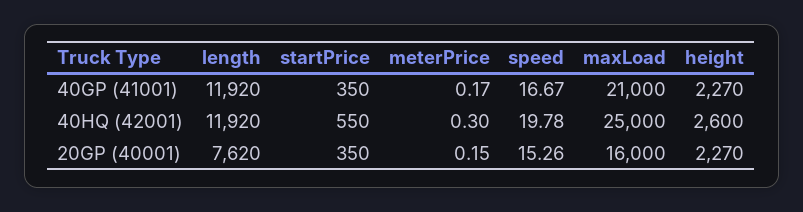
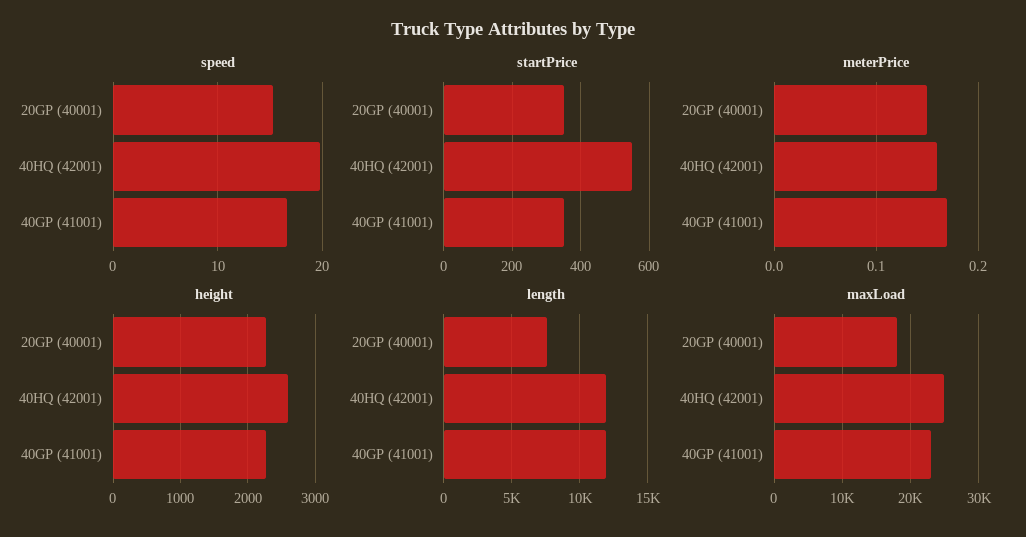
  {
    "length": {
      "40GP (41001)": 11920,
      "40HQ (42001)": 11920,
      "20GP (40001)": 7620
    },
    "startPrice": {
      "40GP (41001)": 350,
      "40HQ (42001)": 550,
      "20GP (40001)": 350
    },
    "meterPrice": {
      "40GP (41001)": 0.17,
-     "40HQ (42001)": 0.3,
+     "40HQ (42001)": 0.16,
      "20GP (40001)": 0.15
    },
    "speed": {
      "40GP (41001)": 16.67,
      "40HQ (42001)": 19.78,
      "20GP (40001)": 15.26
    },
    "maxLoad": {
-     "40GP (41001)": 21000,
+     "40GP (41001)": 23000,
      "40HQ (42001)": 25000,
-     "20GP (40001)": 16000
+     "20GP (40001)": 18000
    },
    "height": {
      "40GP (41001)": 2270,
      "40HQ (42001)": 2600,
      "20GP (40001)": 2270
    }
  }

